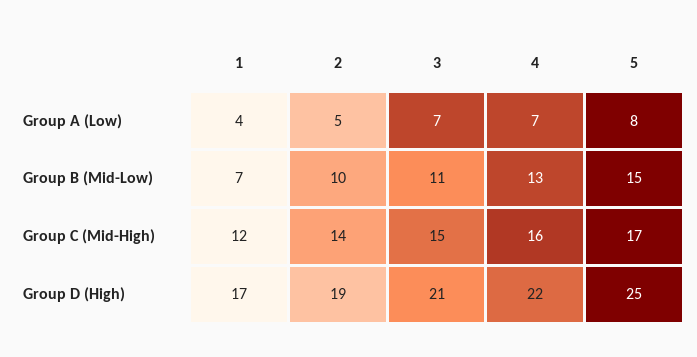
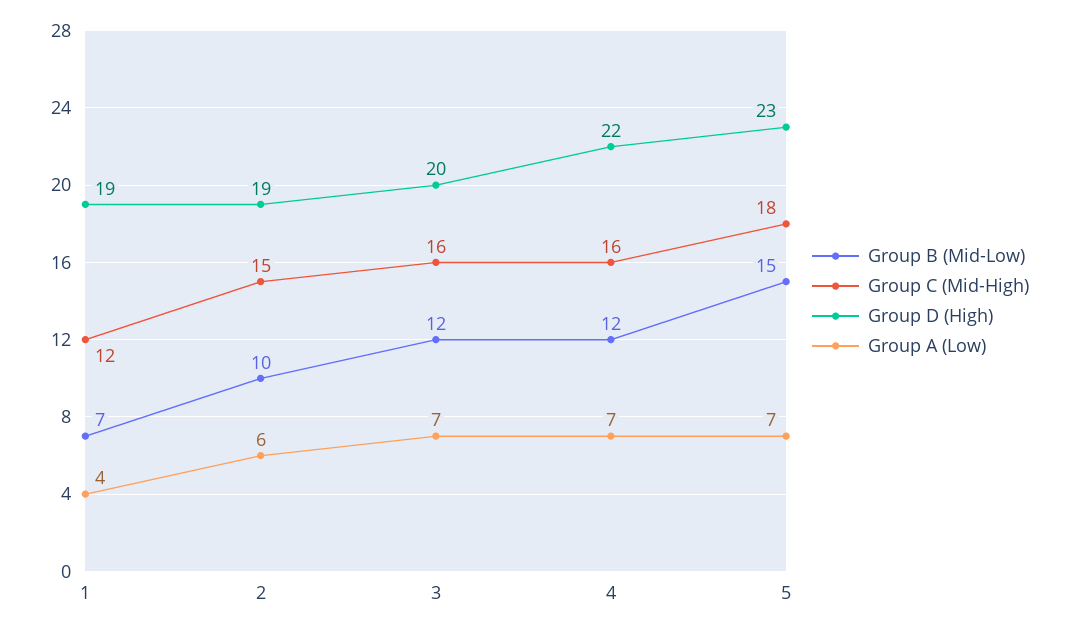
  {
    "Group A (Low)": {
      "1": 4,
-     "2": 5,
+     "2": 6,
      "3": 7,
      "4": 7,
-     "5": 8
+     "5": 7
    },
    "Group B (Mid-Low)": {
      "1": 7,
      "2": 10,
-     "3": 11,
+     "3": 12,
-     "4": 13,
+     "4": 12,
      "5": 15
    },
    "Group C (Mid-High)": {
      "1": 12,
-     "2": 14,
+     "2": 15,
-     "3": 15,
+     "3": 16,
      "4": 16,
-     "5": 17
+     "5": 18
    },
    "Group D (High)": {
-     "1": 17,
+     "1": 19,
      "2": 19,
-     "3": 21,
+     "3": 20,
      "4": 22,
-     "5": 25
+     "5": 23
    }
  }

